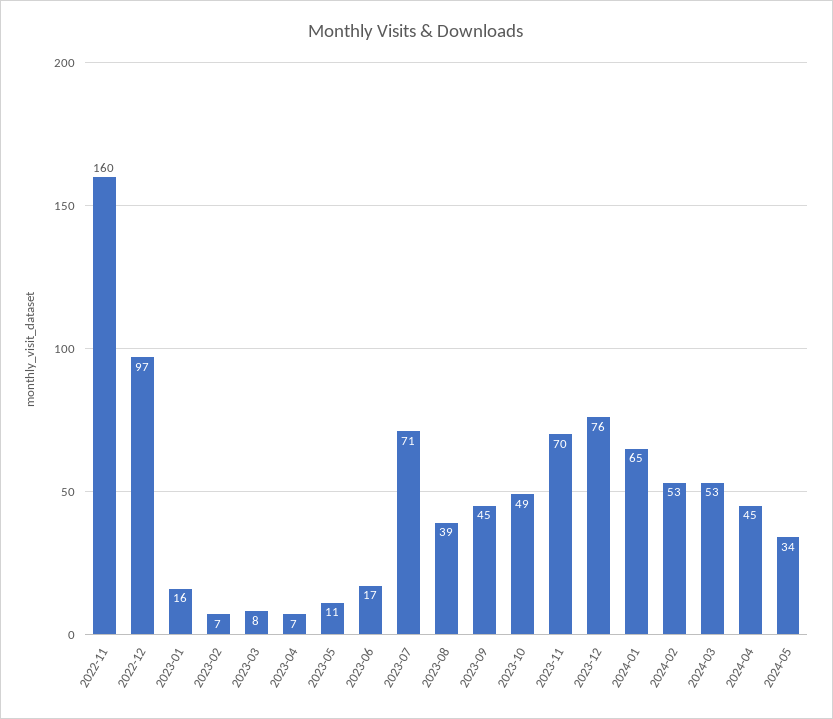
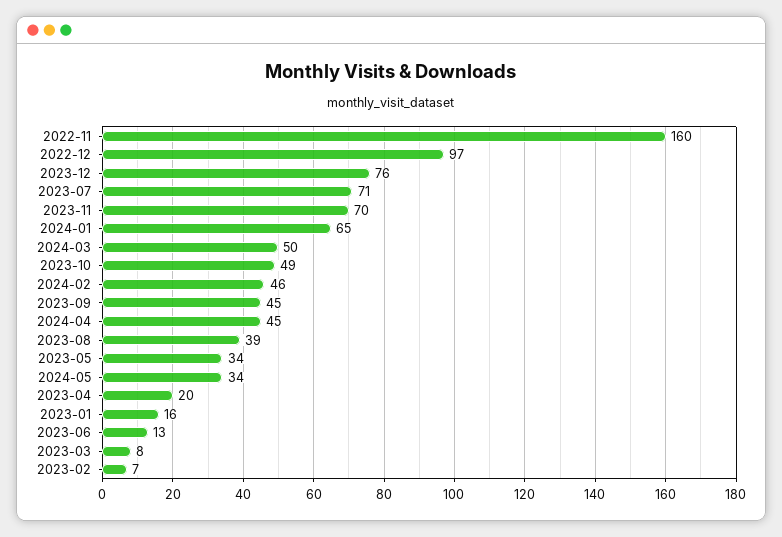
  {
    "2022-11": 160,
    "2022-12": 97,
    "2023-01": 16,
    "2023-02": 7,
    "2023-03": 8,
-   "2023-04": 7,
+   "2023-04": 20,
-   "2023-05": 11,
+   "2023-05": 34,
-   "2023-06": 17,
+   "2023-06": 13,
    "2023-07": 71,
    "2023-08": 39,
    "2023-09": 45,
    "2023-10": 49,
    "2023-11": 70,
    "2023-12": 76,
    "2024-01": 65,
-   "2024-02": 53,
+   "2024-02": 46,
-   "2024-03": 53,
+   "2024-03": 50,
    "2024-04": 45,
    "2024-05": 34
  }

